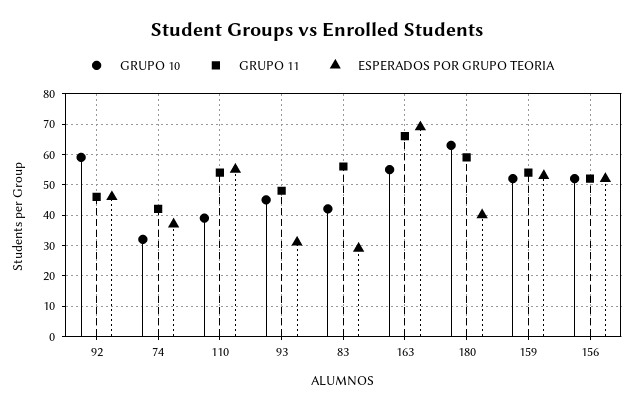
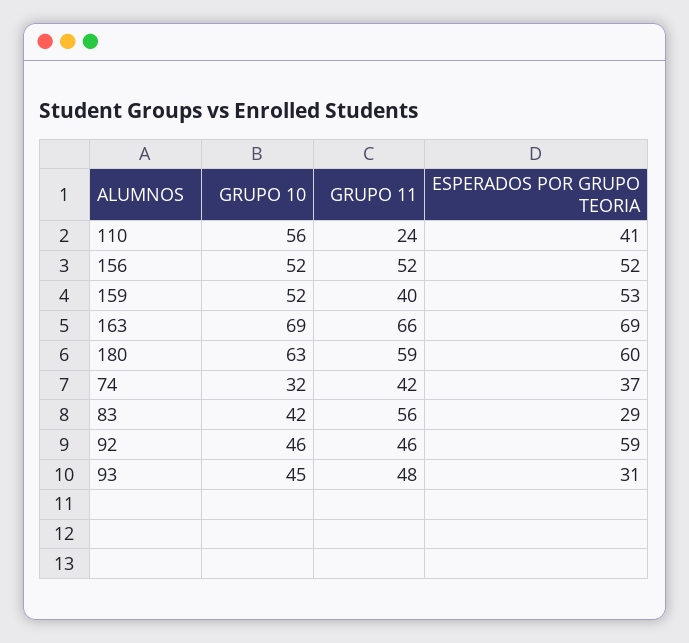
  {
    "GRUPO 10": {
-     "92": 60,
+     "92": 46,
      "74": 32,
-     "110": 40,
+     "110": 56,
      "93": 45,
      "83": 42,
-     "163": 55,
+     "163": 69,
      "180": 63,
      "159": 52,
      "156": 52
    },
    "GRUPO 11": {
      "92": 46,
      "74": 42,
-     "110": 55,
+     "110": 24,
      "93": 48,
      "83": 56,
      "163": 66,
      "180": 59,
-     "159": 55,
+     "159": 40,
      "156": 52
    },
    "ESPERADOS POR GRUPO TEORIA": {
-     "92": 45,
+     "92": 59,
      "74": 37,
-     "110": 55,
+     "110": 41,
      "93": 31,
      "83": 29,
      "163": 69,
-     "180": 40,
+     "180": 60,
      "159": 53,
      "156": 52
    }
  }

